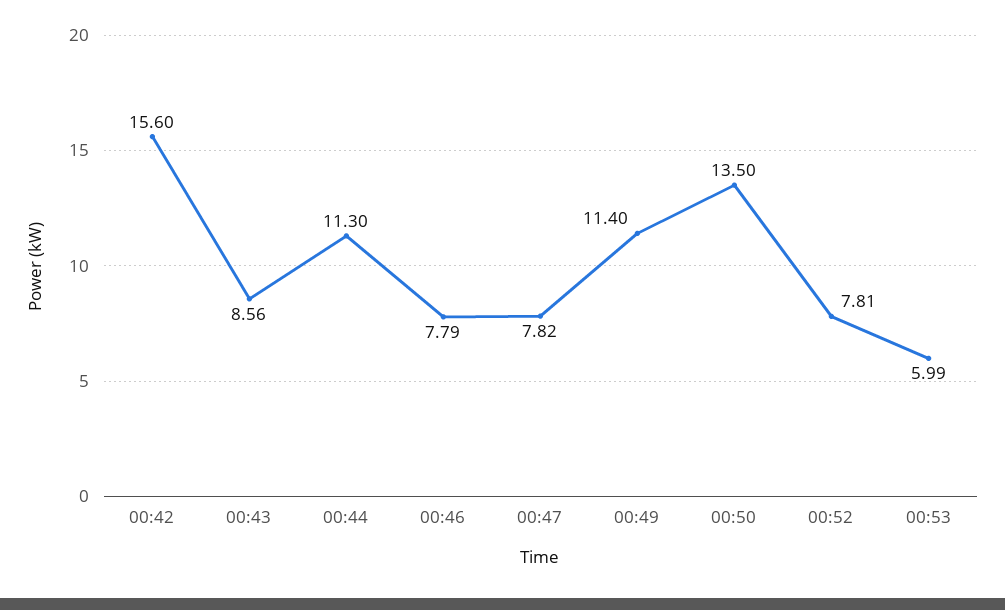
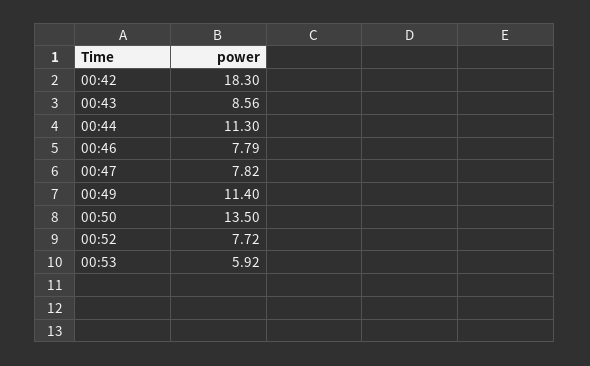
  {
-   "00:42": 15.6,
+   "00:42": 18.3,
    "00:43": 8.56,
    "00:44": 11.3,
    "00:46": 7.79,
    "00:47": 7.82,
    "00:49": 11.4,
    "00:50": 13.5,
-   "00:52": 7.81,
+   "00:52": 7.72,
-   "00:53": 5.99
+   "00:53": 5.92
  }

